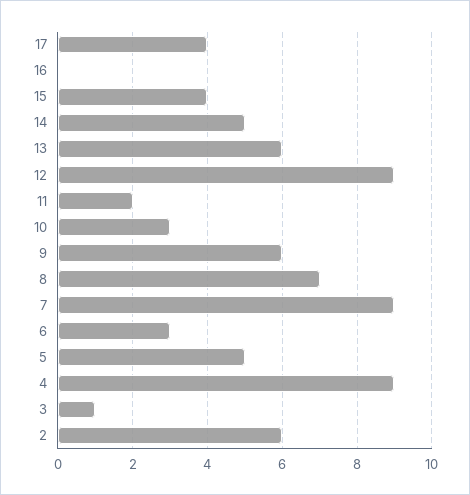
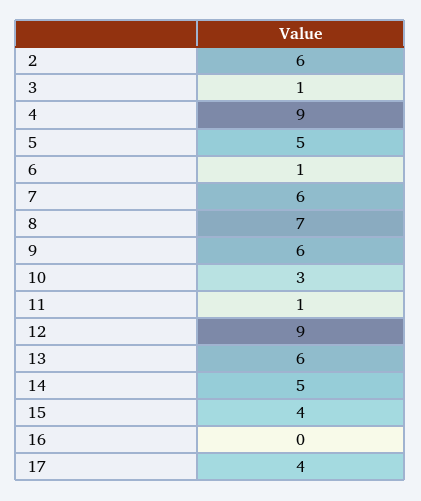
  {
    "17": 4,
    "16": 0,
    "15": 4,
    "14": 5,
    "13": 6,
    "12": 9,
-   "11": 2,
+   "11": 1,
    "10": 3,
    "9": 6,
    "8": 7,
-   "7": 9,
+   "7": 6,
-   "6": 3,
+   "6": 1,
    "5": 5,
    "4": 9,
    "3": 1,
    "2": 6
  }

